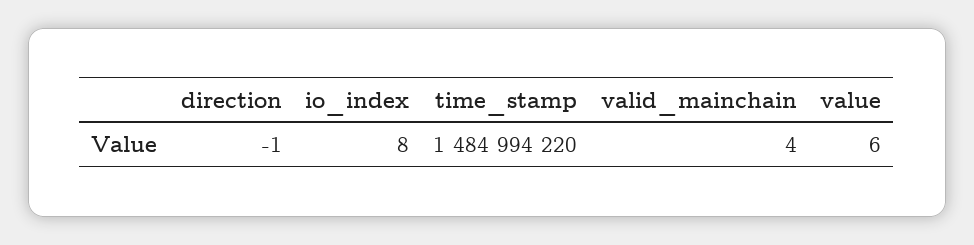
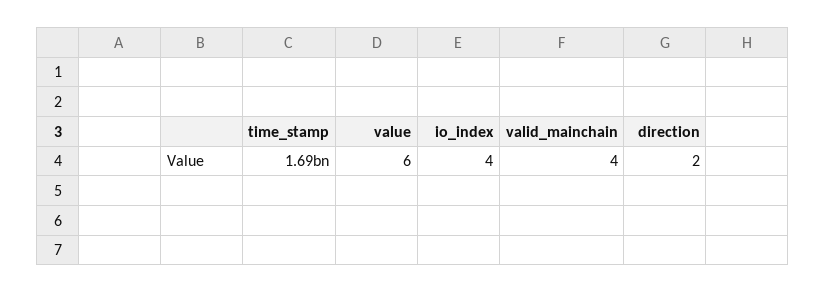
  {
-   "direction": -1,
+   "direction": 2,
-   "io_index": 8,
+   "io_index": 4,
-   "time_stamp": 1484994220,
+   "time_stamp": 1690000000,
    "valid_mainchain": 4,
    "value": 6
  }

